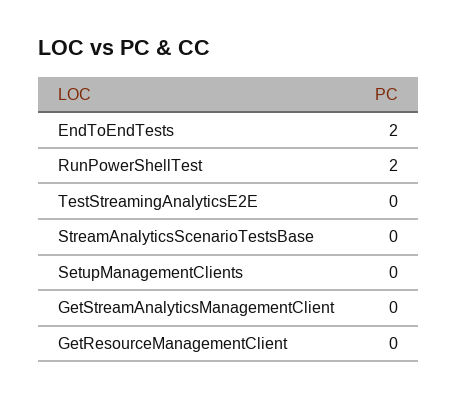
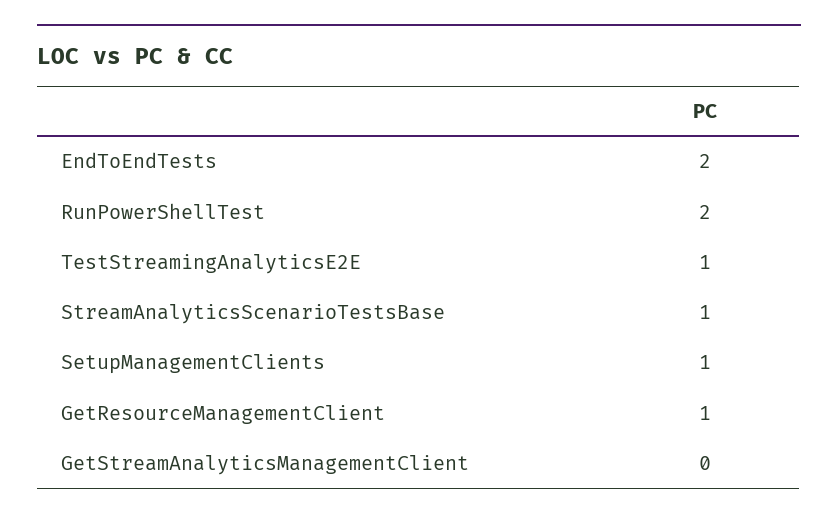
  {
    "EndToEndTests": 2,
    "RunPowerShellTest": 2,
-   "TestStreamingAnalyticsE2E": 0,
+   "TestStreamingAnalyticsE2E": 1,
-   "StreamAnalyticsScenarioTestsBase": 0,
+   "StreamAnalyticsScenarioTestsBase": 1,
-   "SetupManagementClients": 0,
+   "SetupManagementClients": 1,
    "GetStreamAnalyticsManagementClient": 0,
-   "GetResourceManagementClient": 0
+   "GetResourceManagementClient": 1
  }

